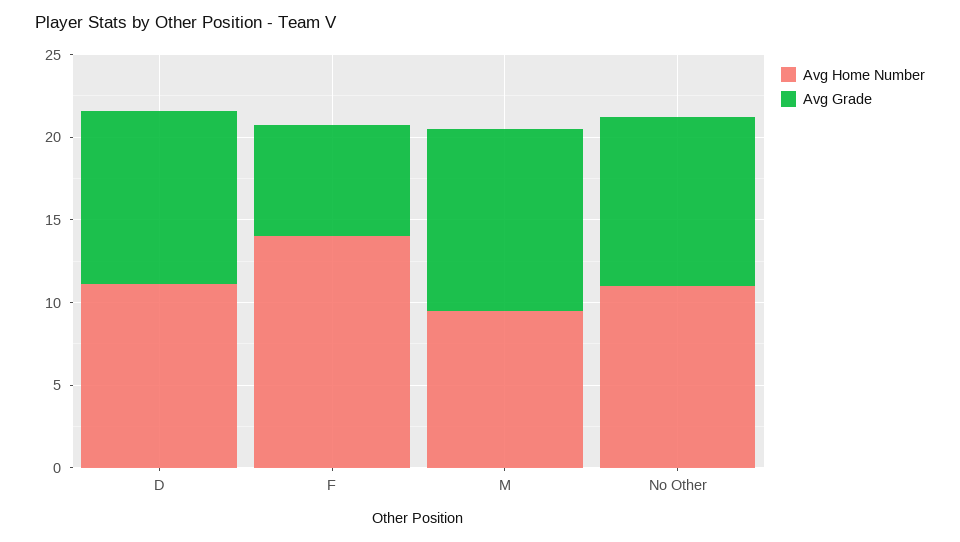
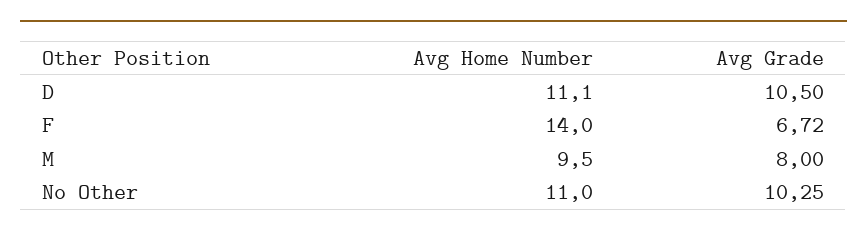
  {
    "Avg Home Number": {
      "D": 11.1,
      "F": 14,
      "M": 9.5,
      "No Other": 11
    },
    "Avg Grade": {
      "D": 10.5,
      "F": 6.72,
-     "M": 11,
+     "M": 8,
      "No Other": 10.25
    }
  }

